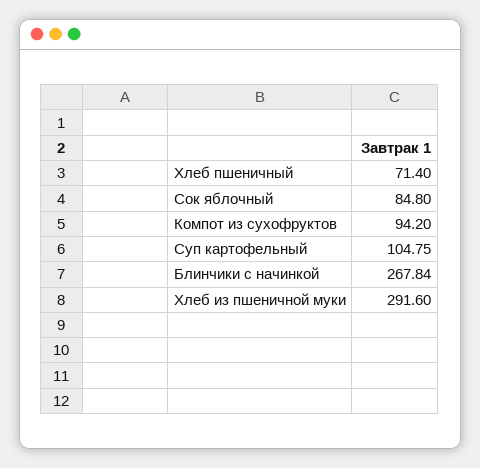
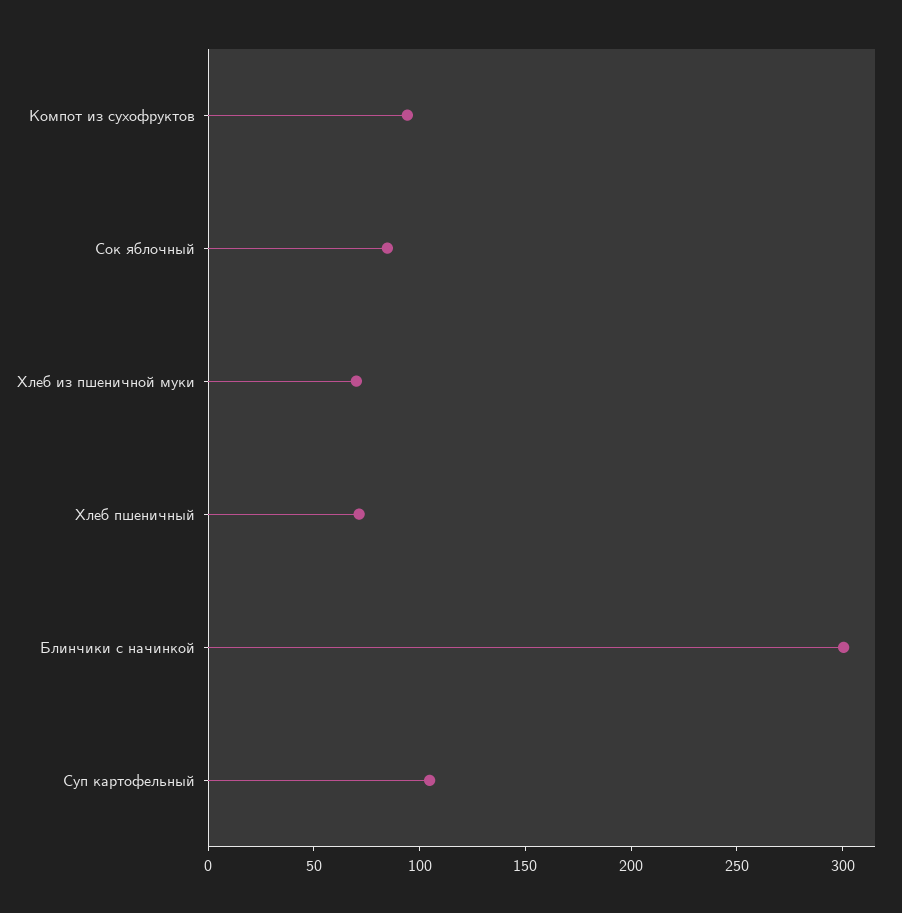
  {
    "Хлеб пшеничный": 71.4,
    "Сок яблочный": 84.8,
    "Компот из сухофруктов": 94.2,
    "Суп картофельный": 104.75,
-   "Блинчики с начинкой": 267.84,
+   "Блинчики с начинкой": 300,
-   "Хлеб из пшеничной муки": 291.6
+   "Хлеб из пшеничной муки": 70
  }

